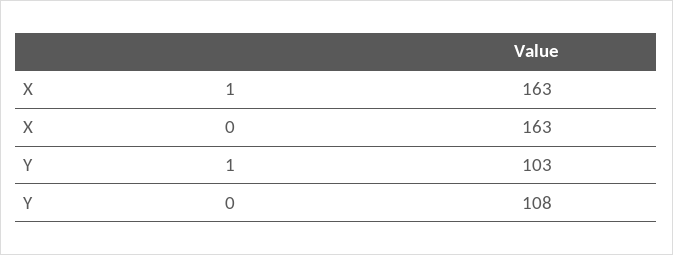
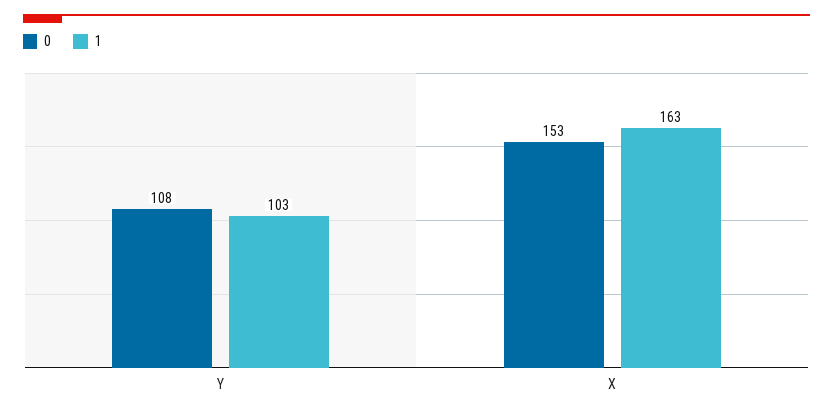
  {
    "1": {
      "X": 163,
      "Y": 103
    },
    "0": {
-     "X": 163,
+     "X": 153,
      "Y": 108
    }
  }

